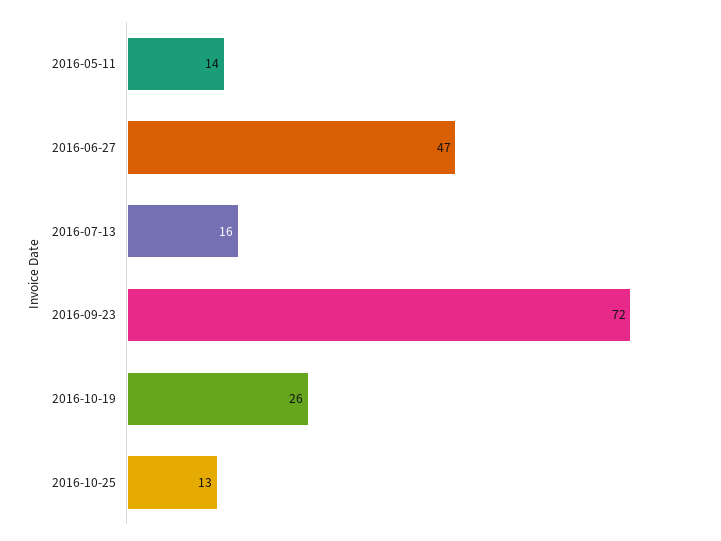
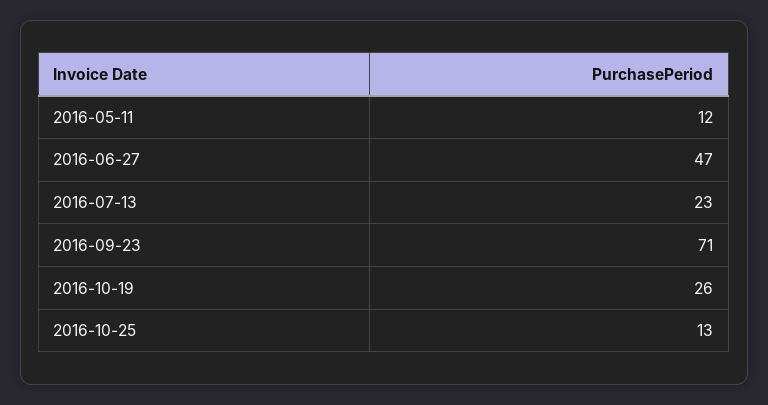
  {
-   "2016-05-11": 14,
+   "2016-05-11": 12,
    "2016-06-27": 47,
-   "2016-07-13": 16,
+   "2016-07-13": 23,
-   "2016-09-23": 72,
+   "2016-09-23": 71,
    "2016-10-19": 26,
    "2016-10-25": 13
  }

